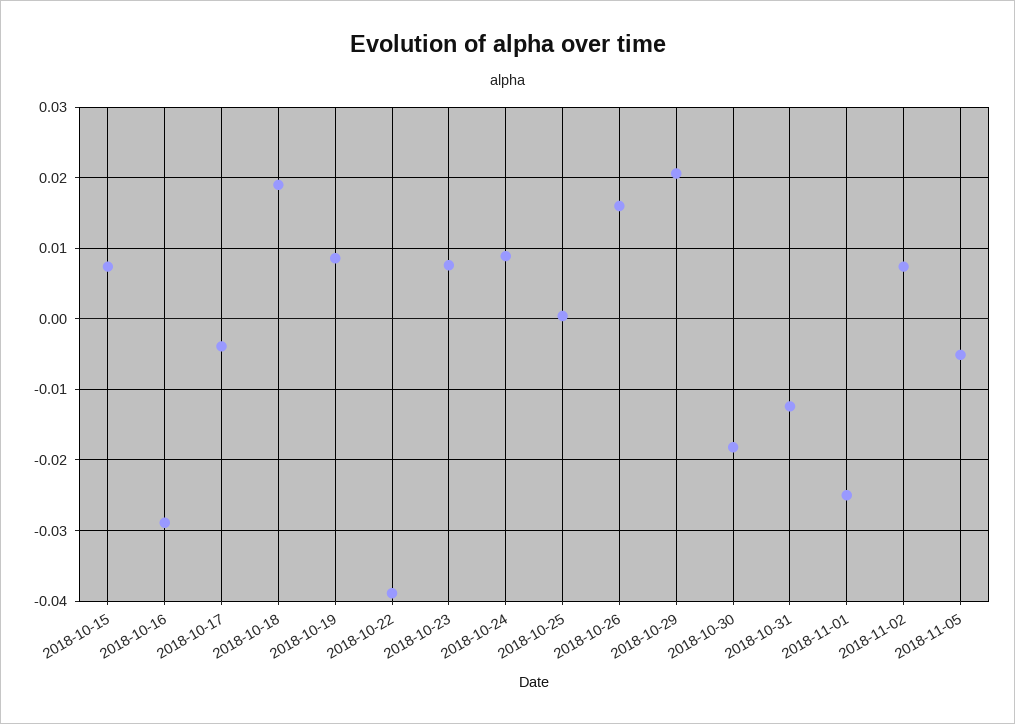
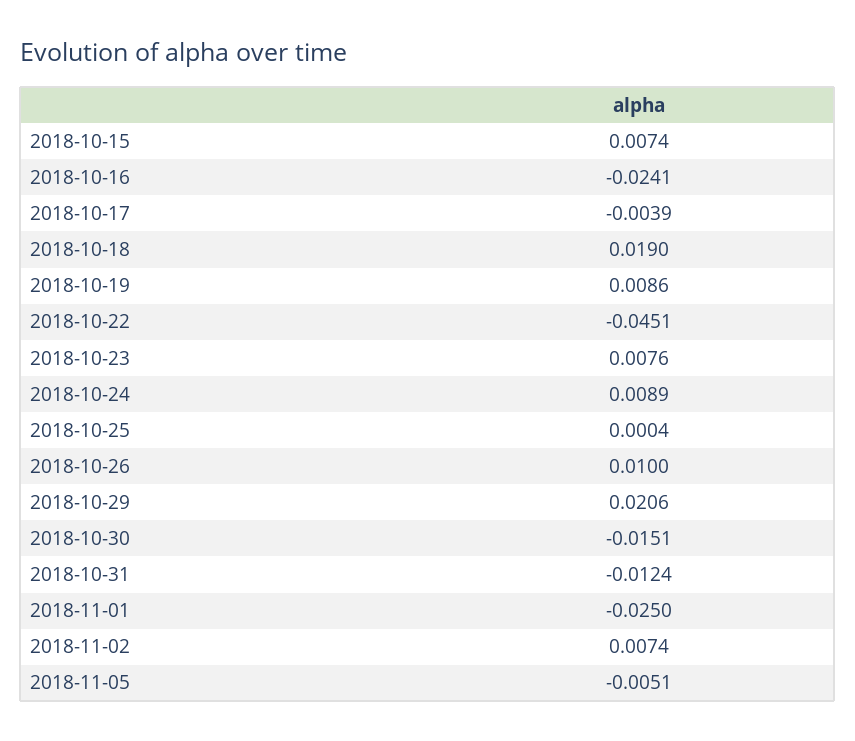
  {
    "2018-10-15": 0.0074,
-   "2018-10-16": -0.029,
+   "2018-10-16": -0.0241,
    "2018-10-17": -0.0039,
    "2018-10-18": 0.019,
    "2018-10-19": 0.0086,
-   "2018-10-22": -0.039,
+   "2018-10-22": -0.0451,
    "2018-10-23": 0.0076,
    "2018-10-24": 0.0089,
    "2018-10-25": 0.0004,
-   "2018-10-26": 0.016,
+   "2018-10-26": 0.01,
    "2018-10-29": 0.0206,
-   "2018-10-30": -0.018,
+   "2018-10-30": -0.0151,
    "2018-10-31": -0.0124,
    "2018-11-01": -0.025,
    "2018-11-02": 0.0074,
    "2018-11-05": -0.0051
  }

